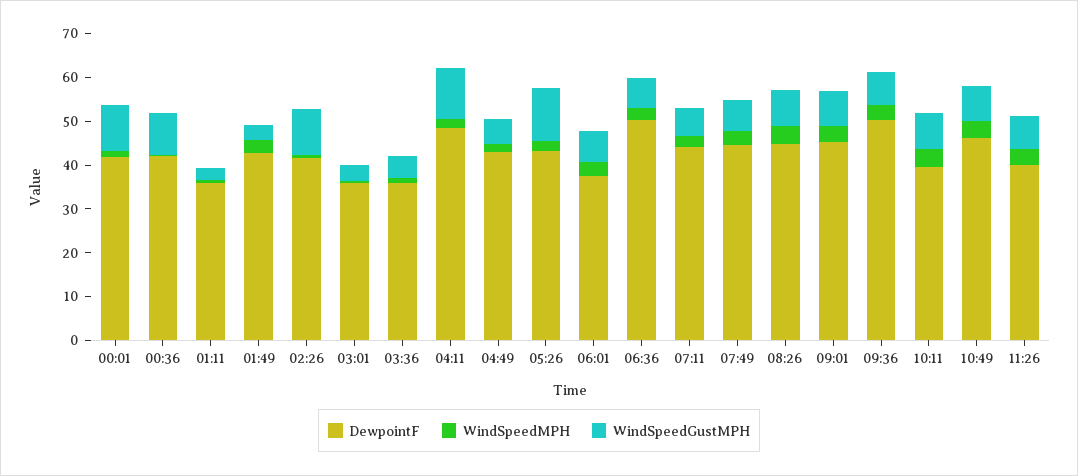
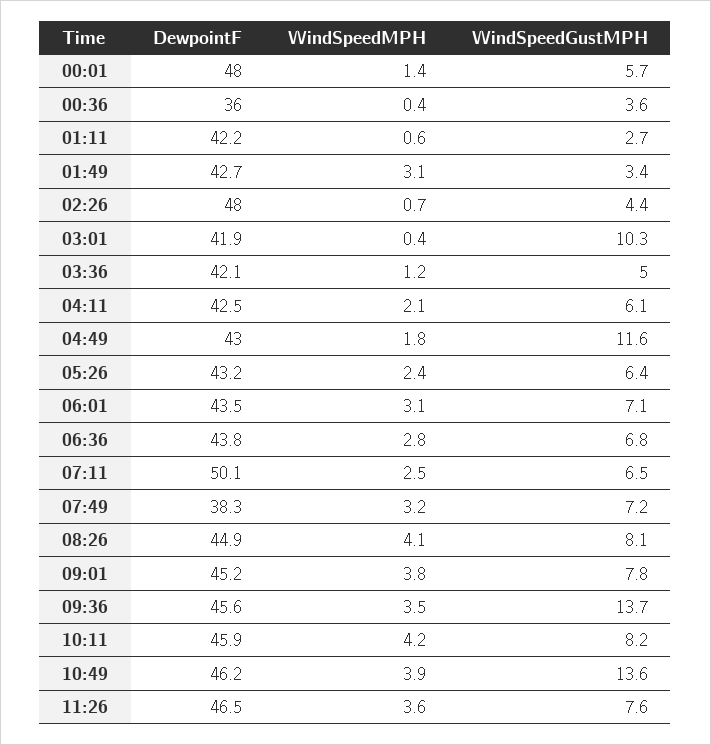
  {
    "DewpointF": {
-     "00:01": 42,
+     "00:01": 48,
-     "00:36": 42,
+     "00:36": 36,
-     "01:11": 36,
+     "01:11": 42.2,
      "01:49": 42.7,
-     "02:26": 42,
+     "02:26": 48,
-     "03:01": 36,
+     "03:01": 41.9,
-     "03:36": 36,
+     "03:36": 42.1,
-     "04:11": 48,
+     "04:11": 42.5,
      "04:49": 43,
      "05:26": 43.2,
-     "06:01": 38,
+     "06:01": 43.5,
-     "06:36": 50,
+     "06:36": 43.8,
-     "07:11": 44,
+     "07:11": 50.1,
-     "07:49": 44,
+     "07:49": 38.3,
      "08:26": 44.9,
      "09:01": 45.2,
-     "09:36": 50,
+     "09:36": 45.6,
-     "10:11": 40,
+     "10:11": 45.9,
      "10:49": 46.2,
-     "11:26": 40
+     "11:26": 46.5
    },
    "WindSpeedMPH": {
      "00:01": 1.4,
      "00:36": 0.4,
      "01:11": 0.6,
      "01:49": 3.1,
      "02:26": 0.7,
      "03:01": 0.4,
      "03:36": 1.2,
      "04:11": 2.1,
      "04:49": 1.8,
      "05:26": 2.4,
      "06:01": 3.1,
      "06:36": 2.8,
      "07:11": 2.5,
      "07:49": 3.2,
      "08:26": 4.1,
      "09:01": 3.8,
      "09:36": 3.5,
      "10:11": 4.2,
      "10:49": 3.9,
      "11:26": 3.6
    },
    "WindSpeedGustMPH": {
-     "00:01": 10,
+     "00:01": 5.7,
-     "00:36": 10,
+     "00:36": 3.6,
      "01:11": 2.7,
      "01:49": 3.4,
-     "02:26": 10,
+     "02:26": 4.4,
-     "03:01": 4,
+     "03:01": 10.3,
      "03:36": 5,
-     "04:11": 12,
+     "04:11": 6.1,
-     "04:49": 6,
+     "04:49": 11.6,
-     "05:26": 12,
+     "05:26": 6.4,
      "06:01": 7.1,
      "06:36": 6.8,
      "07:11": 6.5,
      "07:49": 7.2,
      "08:26": 8.1,
      "09:01": 7.8,
-     "09:36": 8,
+     "09:36": 13.7,
      "10:11": 8.2,
-     "10:49": 8,
+     "10:49": 13.6,
      "11:26": 7.6
    }
  }

